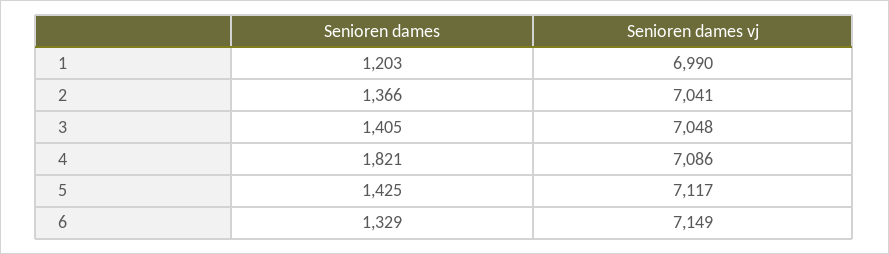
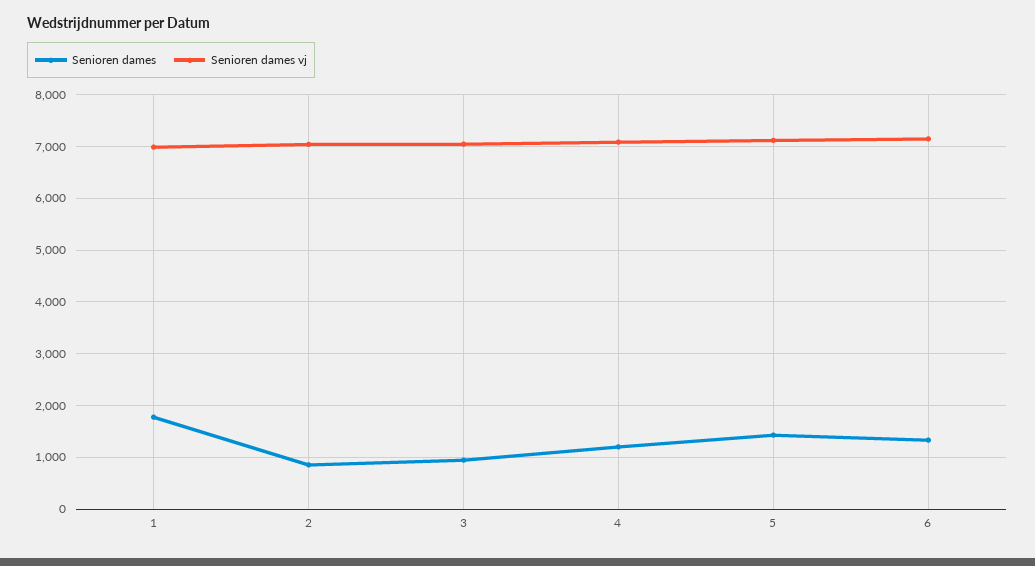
  {
    "Senioren dames": {
-     "1": 1203,
+     "1": 1800,
-     "2": 1366,
+     "2": 800,
-     "3": 1405,
+     "3": 1000,
-     "4": 1821,
+     "4": 1200,
      "5": 1425,
      "6": 1329
    },
    "Senioren dames vj": {
      "1": 6990,
      "2": 7041,
      "3": 7048,
      "4": 7086,
      "5": 7117,
      "6": 7149
    }
  }

